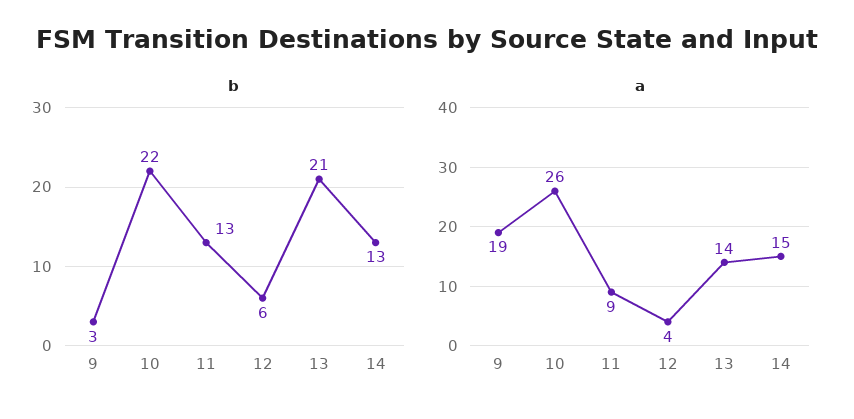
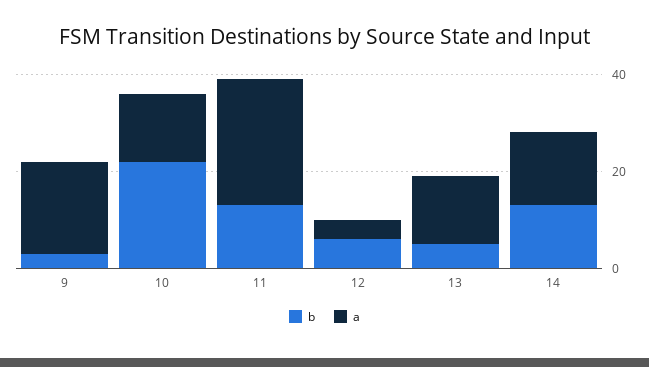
  {
    "b": {
      "9": 3,
      "10": 22,
      "11": 13,
      "12": 6,
-     "13": 21,
+     "13": 5,
      "14": 13
    },
    "a": {
      "9": 19,
-     "10": 26,
+     "10": 15,
-     "11": 9,
+     "11": 25,
      "12": 4,
      "13": 14,
      "14": 15
    }
  }

